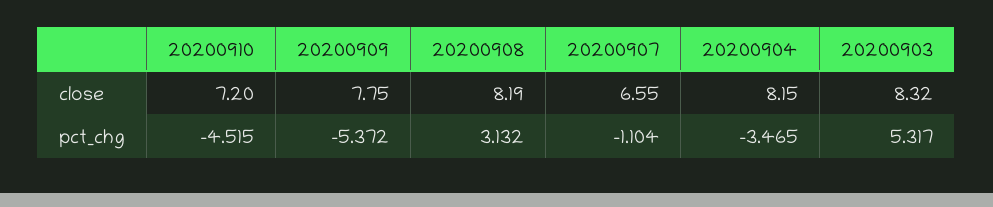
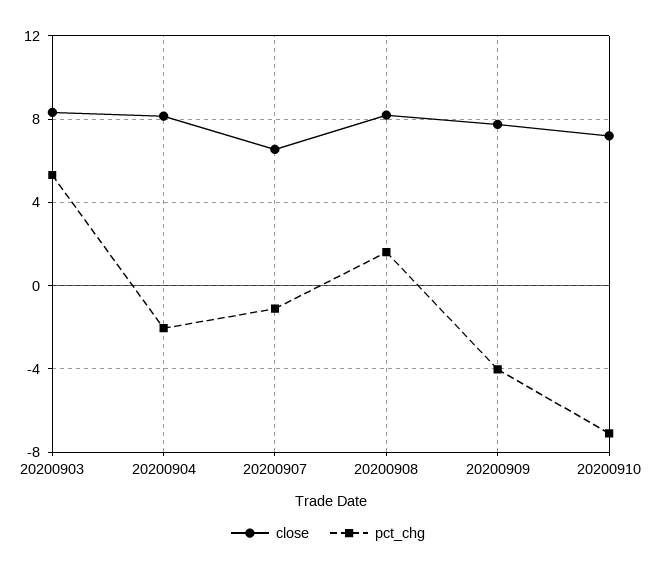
  {
    "close": {
      "20200910": 7.2,
      "20200909": 7.75,
      "20200908": 8.19,
      "20200907": 6.55,
      "20200904": 8.15,
      "20200903": 8.32
    },
    "pct_chg": {
-     "20200910": -4.515,
+     "20200910": -7,
-     "20200909": -5.372,
+     "20200909": -4,
-     "20200908": 3.132,
+     "20200908": 1.5,
      "20200907": -1.104,
-     "20200904": -3.465,
+     "20200904": -2,
      "20200903": 5.317
    }
  }

